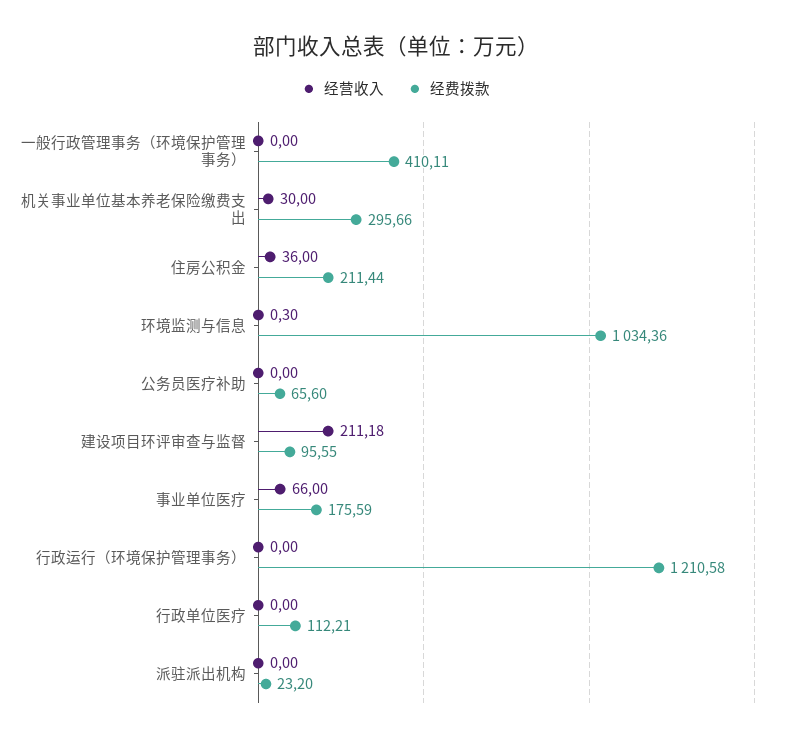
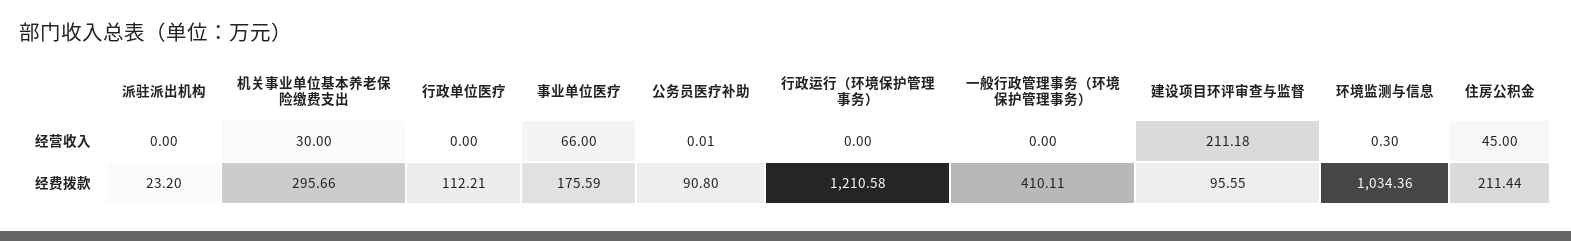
  {
    "经营收入": {
      "一般行政管理事务（环境保护管理事务）": 0,
      "机关事业单位基本养老保险缴费支出": 30,
-     "住房公积金": 36,
+     "住房公积金": 45,
      "环境监测与信息": 0.3,
-     "公务员医疗补助": 0,
+     "公务员医疗补助": 0.01,
      "建设项目环评审查与监督": 211.18,
      "事业单位医疗": 66,
      "行政运行（环境保护管理事务）": 0,
      "行政单位医疗": 0,
      "派驻派出机构": 0
    },
    "经费拨款": {
      "一般行政管理事务（环境保护管理事务）": 410.11,
      "机关事业单位基本养老保险缴费支出": 295.66,
      "住房公积金": 211.44,
      "环境监测与信息": 1034.36,
-     "公务员医疗补助": 65.6,
+     "公务员医疗补助": 90.8,
      "建设项目环评审查与监督": 95.55,
      "事业单位医疗": 175.59,
      "行政运行（环境保护管理事务）": 1210.58,
      "行政单位医疗": 112.21,
      "派驻派出机构": 23.2
    }
  }

